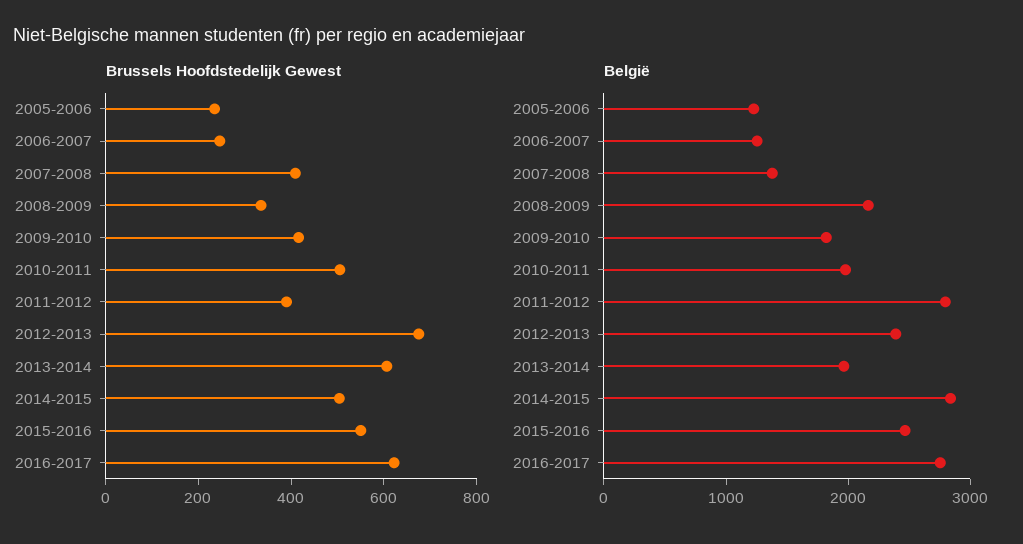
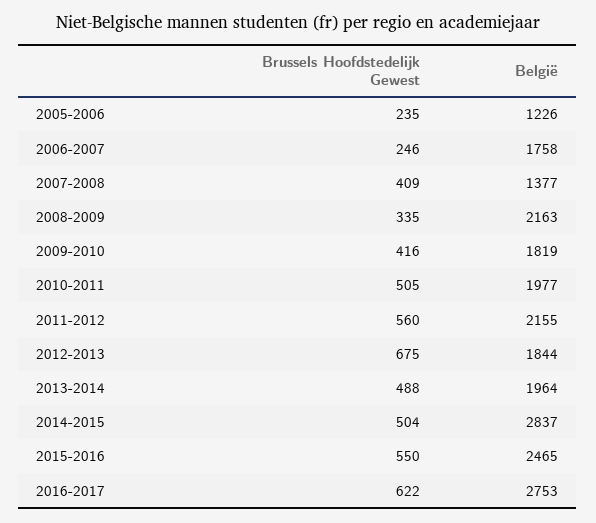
  {
    "Brussels Hoofdstedelijk Gewest": {
      "2005-2006": 235,
      "2006-2007": 246,
      "2007-2008": 409,
      "2008-2009": 335,
      "2009-2010": 416,
      "2010-2011": 505,
-     "2011-2012": 400,
+     "2011-2012": 560,
      "2012-2013": 675,
-     "2013-2014": 600,
+     "2013-2014": 488,
      "2014-2015": 504,
      "2015-2016": 550,
      "2016-2017": 622
    },
    "België": {
      "2005-2006": 1226,
-     "2006-2007": 1200,
+     "2006-2007": 1758,
      "2007-2008": 1377,
      "2008-2009": 2163,
      "2009-2010": 1819,
      "2010-2011": 1977,
-     "2011-2012": 2800,
+     "2011-2012": 2155,
-     "2012-2013": 2400,
+     "2012-2013": 1844,
      "2013-2014": 1964,
      "2014-2015": 2837,
      "2015-2016": 2465,
      "2016-2017": 2753
    }
  }

